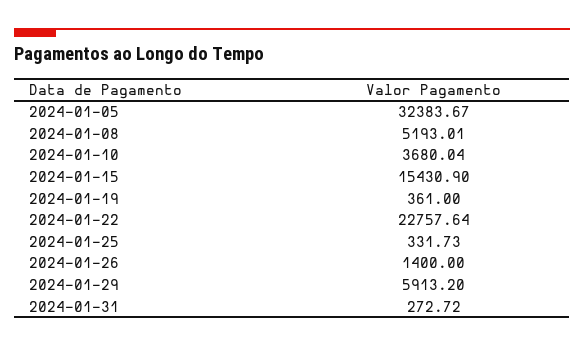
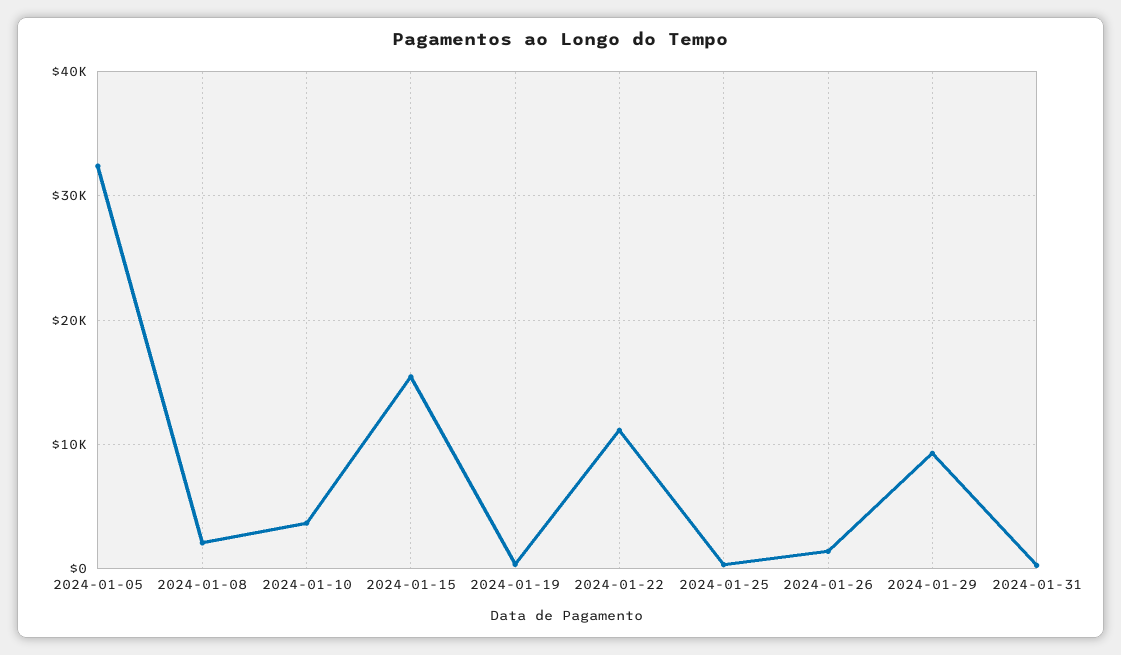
  {
    "2024-01-05": 32383.67,
-   "2024-01-08": 5193.01,
+   "2024-01-08": 2000,
    "2024-01-10": 3680.04,
    "2024-01-15": 15430.9,
    "2024-01-19": 361,
-   "2024-01-22": 22757.64,
+   "2024-01-22": 11000,
    "2024-01-25": 331.73,
    "2024-01-26": 1400,
-   "2024-01-29": 5913.2,
+   "2024-01-29": 9000,
    "2024-01-31": 272.72
  }

